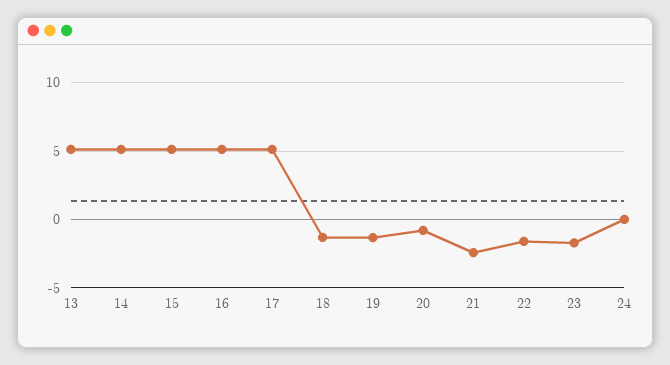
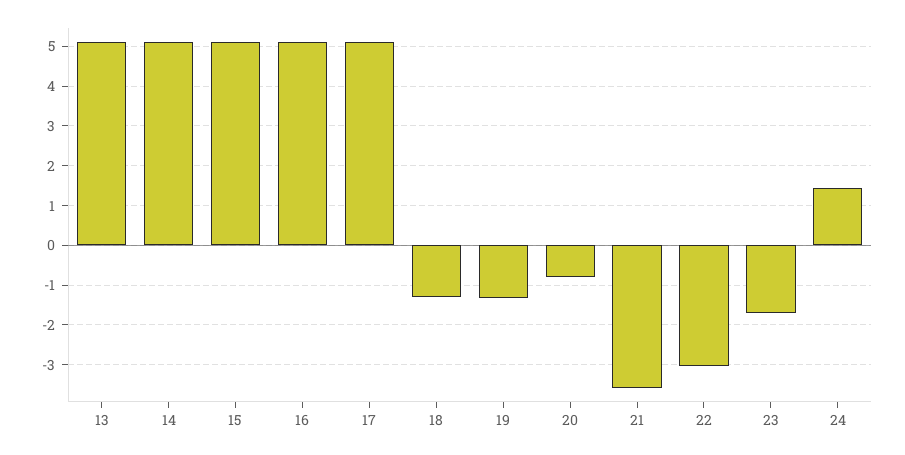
  {
    "13": 5.2,
    "14": 5.2,
    "15": 5.2,
    "16": 5.2,
    "17": 5.2,
    "18": -1.4,
    "19": -1.4,
    "20": -0.8,
-   "21": -2.5,
+   "21": -3.6,
-   "22": -1.5,
+   "22": -3,
    "23": -1.8,
-   "24": 0
+   "24": 1.4
  }

